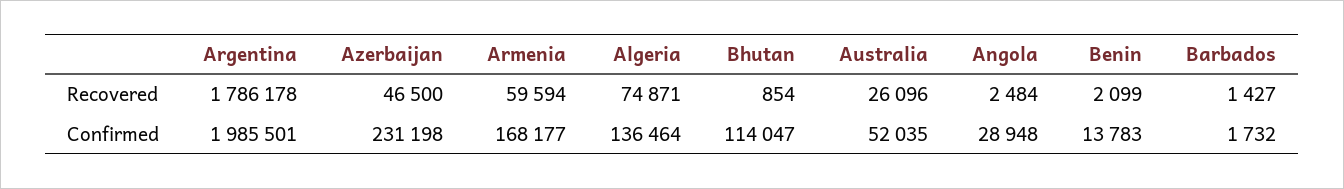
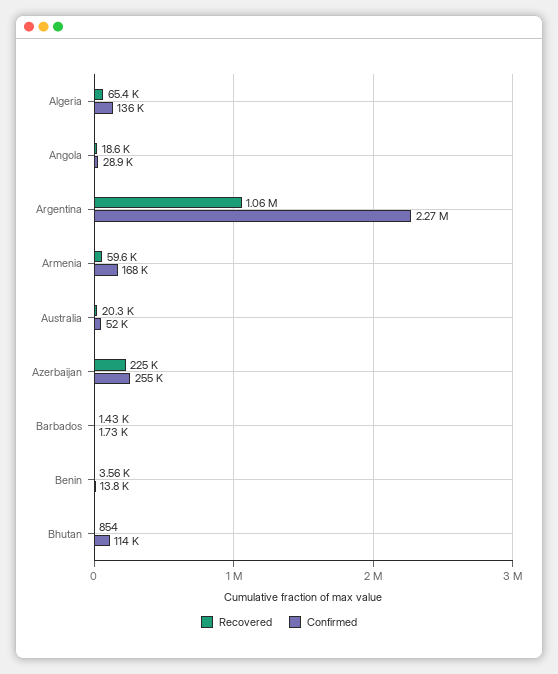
  {
    "Recovered": {
-     "Argentina": 1786178,
+     "Argentina": 1060000,
-     "Azerbaijan": 46500,
+     "Azerbaijan": 225000,
      "Armenia": 59594,
-     "Algeria": 74871,
+     "Algeria": 65400,
      "Bhutan": 854,
-     "Australia": 26096,
+     "Australia": 20300,
-     "Angola": 2484,
+     "Angola": 18600,
-     "Benin": 2099,
+     "Benin": 3560,
      "Barbados": 1427
    },
    "Confirmed": {
-     "Argentina": 1985501,
+     "Argentina": 2270000,
-     "Azerbaijan": 231198,
+     "Azerbaijan": 255000,
      "Armenia": 168177,
      "Algeria": 136464,
      "Bhutan": 114047,
      "Australia": 52035,
      "Angola": 28948,
      "Benin": 13783,
      "Barbados": 1732
    }
  }

